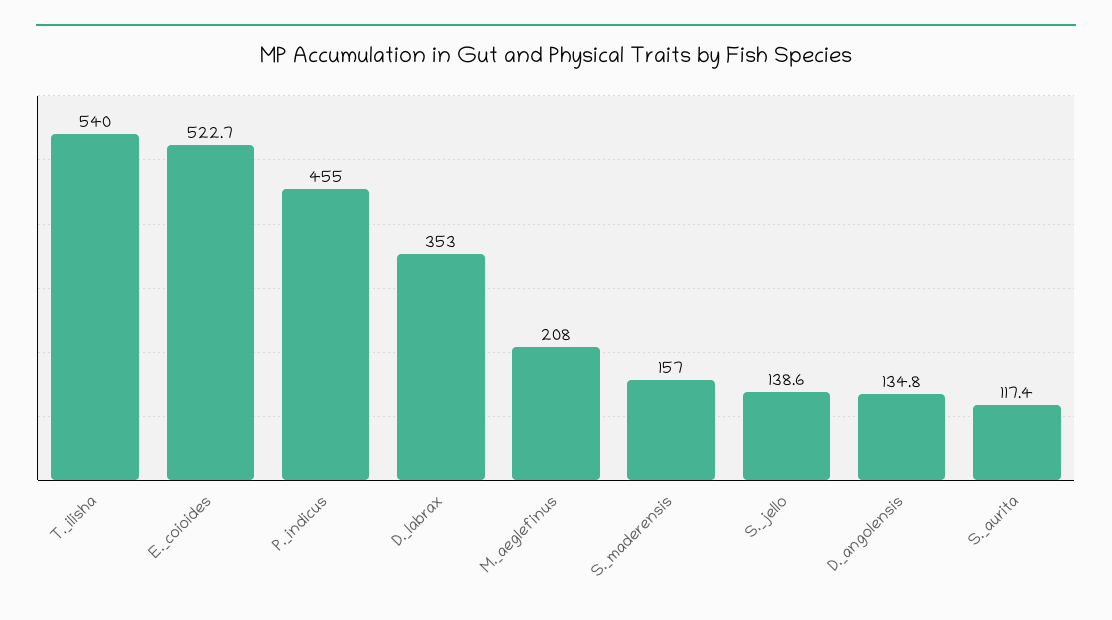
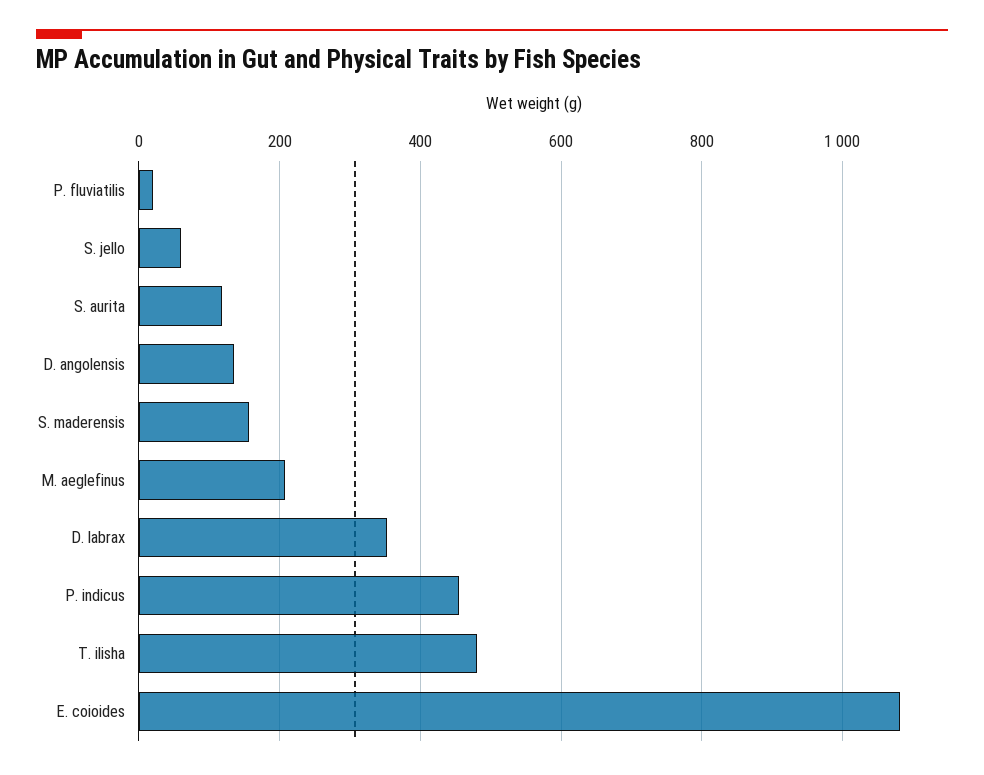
  {
-   "T._ilisha": 540,
+   "T._ilisha": 480,
-   "E._coioides": 522.7,
+   "E._coioides": 1080,
    "P._indicus": 455,
    "D._labrax": 353,
    "M._aeglefinus": 208,
    "S._maderensis": 157,
-   "S._jello": 138.6,
+   "S._jello": 60,
    "D._angolensis": 134.8,
-   "S._aurita": 117.4
+   "S._aurita": 117.4,
+   "P. fluviatilis": 20
  }

